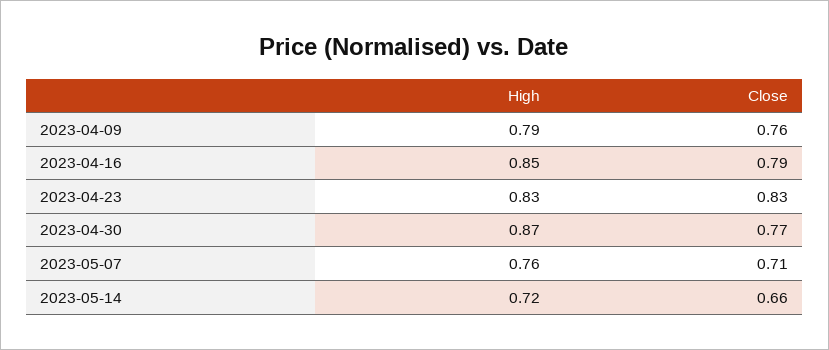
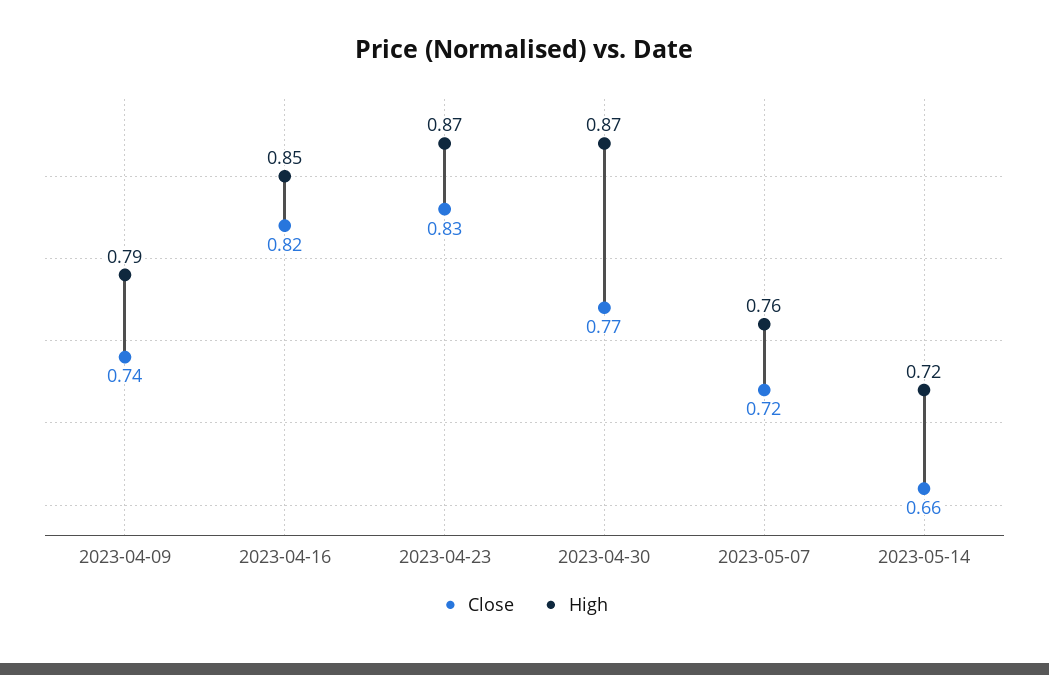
  {
    "High": {
      "2023-04-09": 0.79,
      "2023-04-16": 0.85,
-     "2023-04-23": 0.83,
+     "2023-04-23": 0.87,
      "2023-04-30": 0.87,
      "2023-05-07": 0.76,
      "2023-05-14": 0.72
    },
    "Close": {
-     "2023-04-09": 0.76,
+     "2023-04-09": 0.74,
-     "2023-04-16": 0.79,
+     "2023-04-16": 0.82,
      "2023-04-23": 0.83,
      "2023-04-30": 0.77,
-     "2023-05-07": 0.71,
+     "2023-05-07": 0.72,
      "2023-05-14": 0.66
    }
  }

